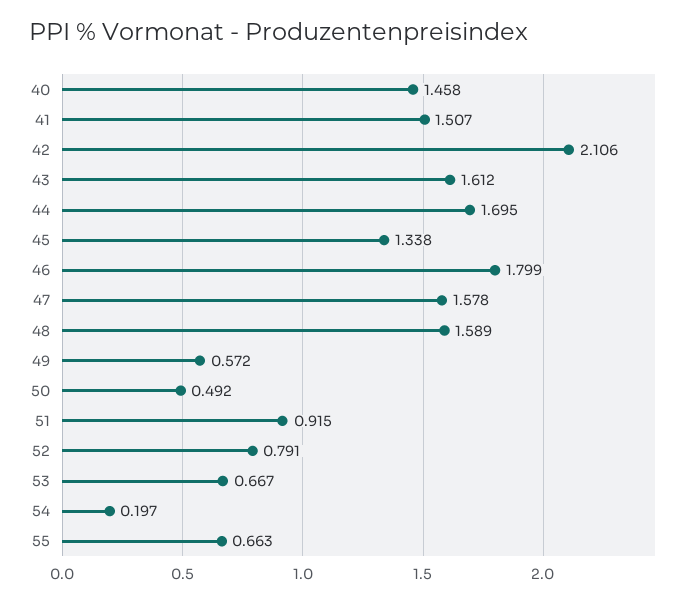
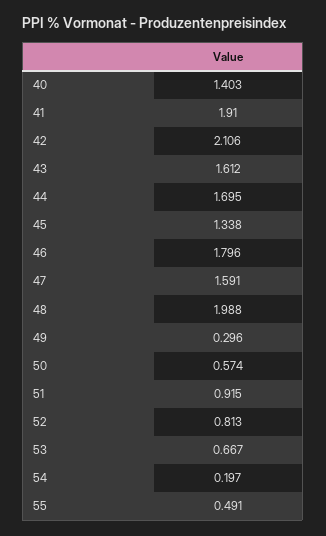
  {
-   "40": 1.458,
+   "40": 1.403,
-   "41": 1.507,
+   "41": 1.91,
    "42": 2.106,
    "43": 1.612,
    "44": 1.695,
    "45": 1.338,
-   "46": 1.799,
+   "46": 1.796,
-   "47": 1.578,
+   "47": 1.591,
-   "48": 1.589,
+   "48": 1.988,
-   "49": 0.572,
+   "49": 0.296,
-   "50": 0.492,
+   "50": 0.574,
    "51": 0.915,
-   "52": 0.791,
+   "52": 0.813,
    "53": 0.667,
    "54": 0.197,
-   "55": 0.663
+   "55": 0.491
  }

